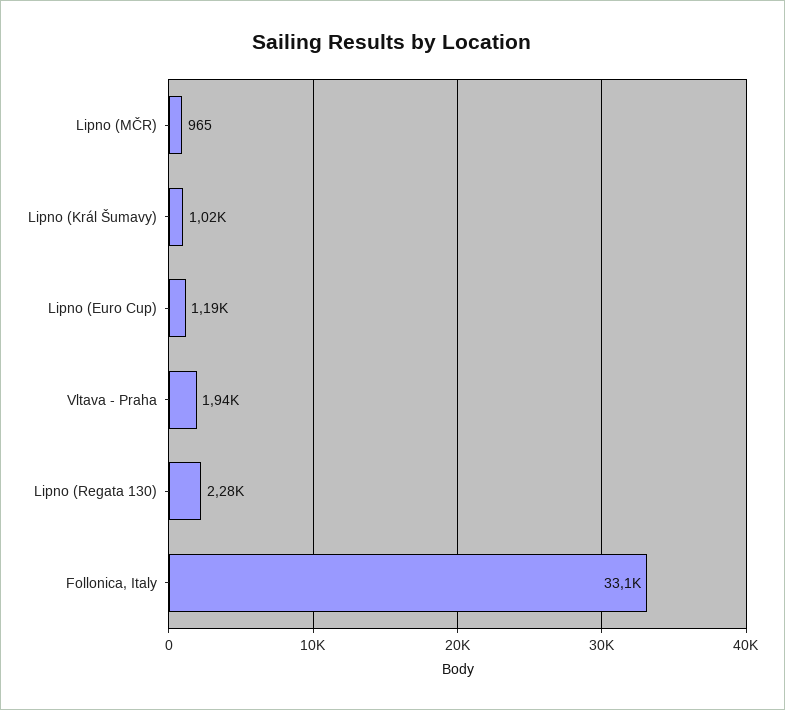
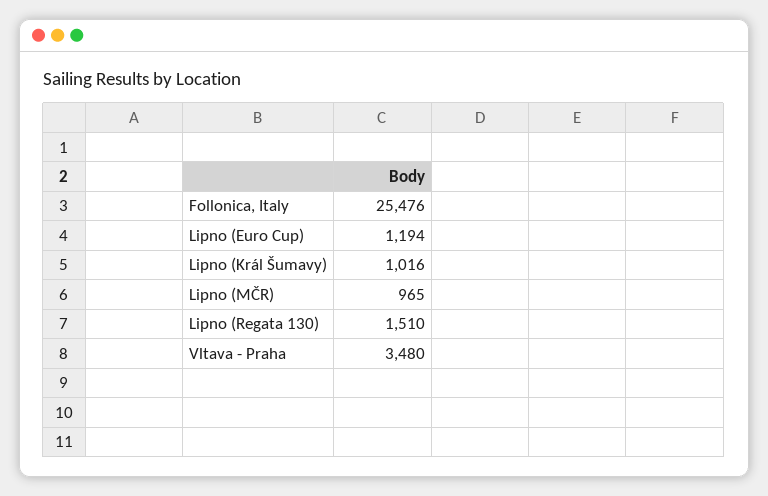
  {
    "Lipno (MČR)": 965,
    "Lipno (Král Šumavy)": 1016,
    "Lipno (Euro Cup)": 1194,
-   "Vltava - Praha": 1940,
+   "Vltava - Praha": 3480,
-   "Lipno (Regata 130)": 2280,
+   "Lipno (Regata 130)": 1510,
-   "Follonica, Italy": 33100
+   "Follonica, Italy": 25476
  }

